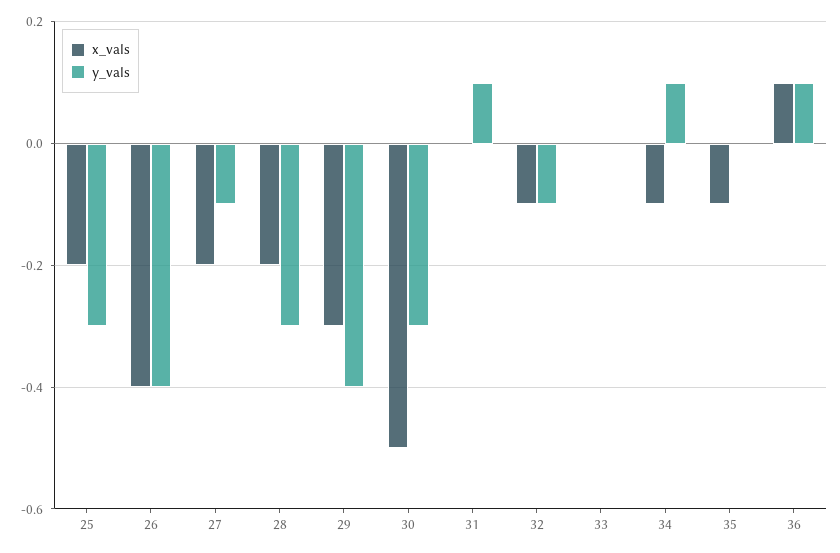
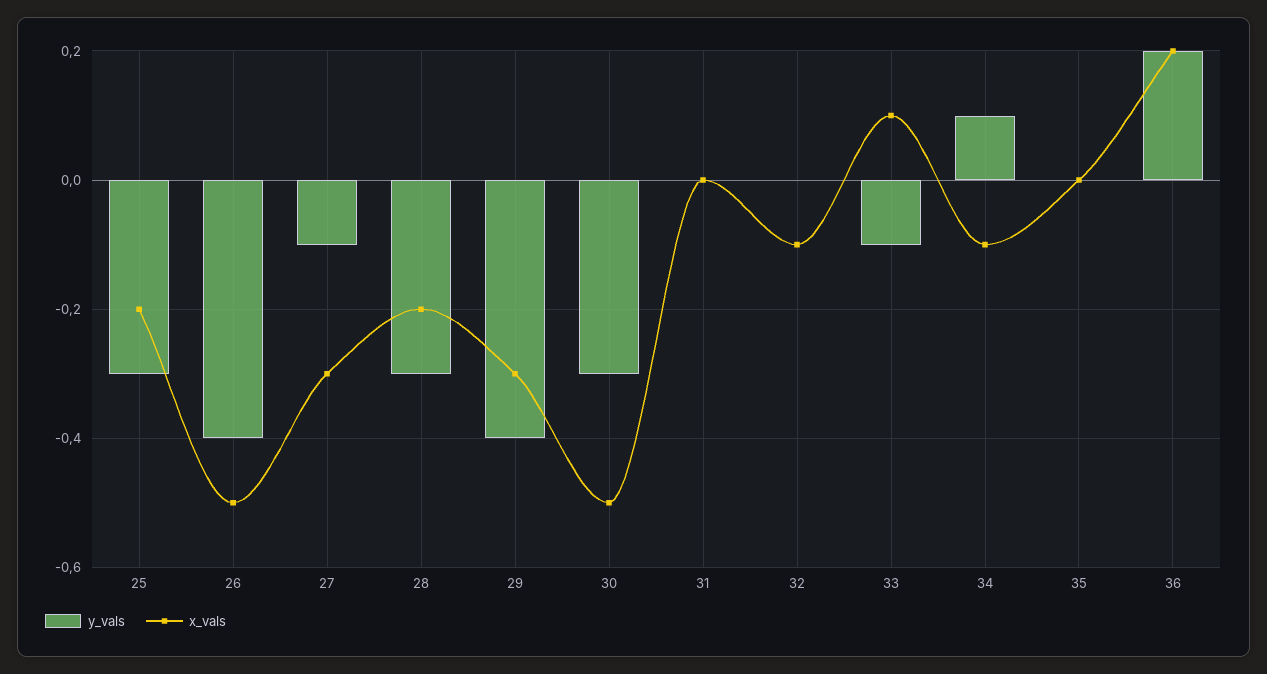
  {
    "x_vals": {
      "25": -0.2,
-     "26": -0.4,
+     "26": -0.5,
-     "27": -0.2,
+     "27": -0.3,
      "28": -0.2,
      "29": -0.3,
      "30": -0.5,
      "31": 0,
      "32": -0.1,
-     "33": 0,
+     "33": 0.1,
      "34": -0.1,
-     "35": -0.1,
+     "35": 0,
-     "36": 0.1
+     "36": 0.2
    },
    "y_vals": {
      "25": -0.3,
      "26": -0.4,
      "27": -0.1,
      "28": -0.3,
      "29": -0.4,
      "30": -0.3,
-     "31": 0.1,
+     "31": 0,
-     "32": -0.1,
+     "32": 0,
-     "33": 0,
+     "33": -0.1,
      "34": 0.1,
      "35": 0,
-     "36": 0.1
+     "36": 0.2
    }
  }

